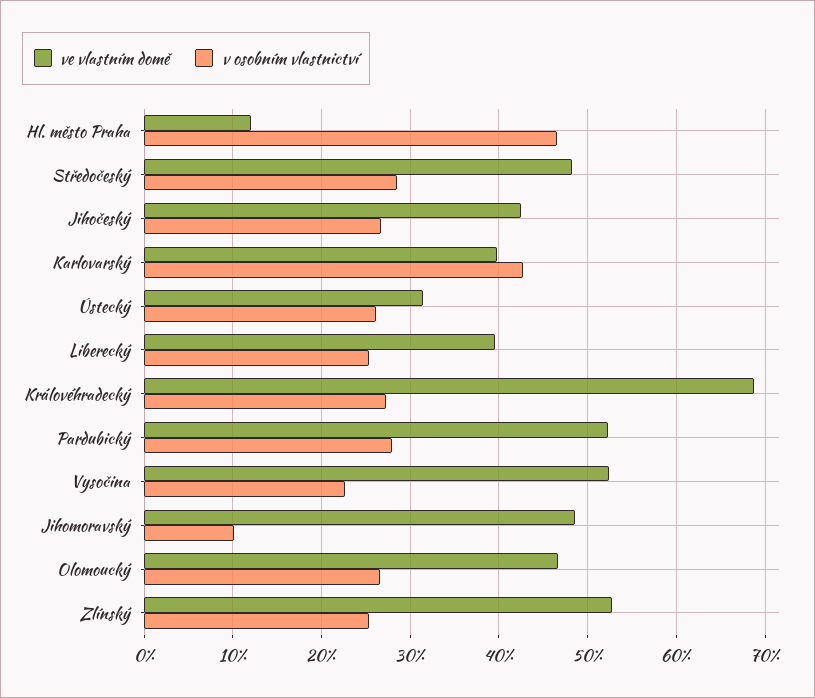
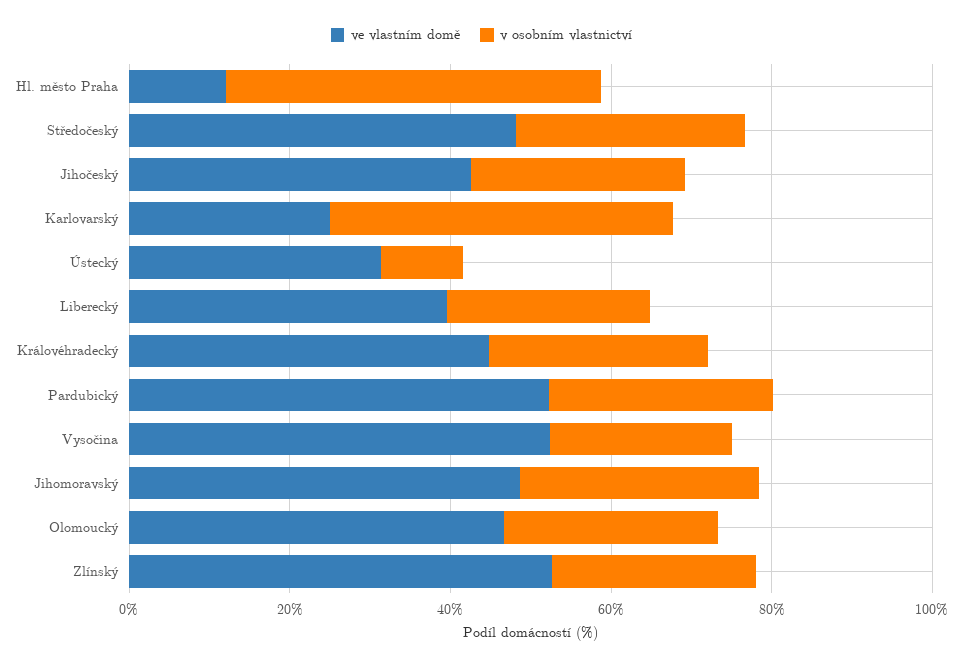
  {
    "ve vlastním domě": {
      "Hl. město Praha": 12,
      "Středočeský": 48,
      "Jihočeský": 43,
-     "Karlovarský": 40,
+     "Karlovarský": 25,
      "Ústecký": 31,
      "Liberecký": 40,
-     "Královéhradecký": 69,
+     "Královéhradecký": 45,
      "Pardubický": 52,
      "Vysočina": 52,
      "Jihomoravský": 49,
      "Olomoucký": 47,
      "Zlínský": 53
    },
    "v osobním vlastnictví": {
      "Hl. město Praha": 47,
      "Středočeský": 29,
      "Jihočeský": 27,
      "Karlovarský": 43,
-     "Ústecký": 26,
+     "Ústecký": 10,
      "Liberecký": 25,
      "Královéhradecký": 27,
      "Pardubický": 28,
      "Vysočina": 23,
-     "Jihomoravský": 10,
+     "Jihomoravský": 30,
      "Olomoucký": 27,
      "Zlínský": 25
    }
  }

